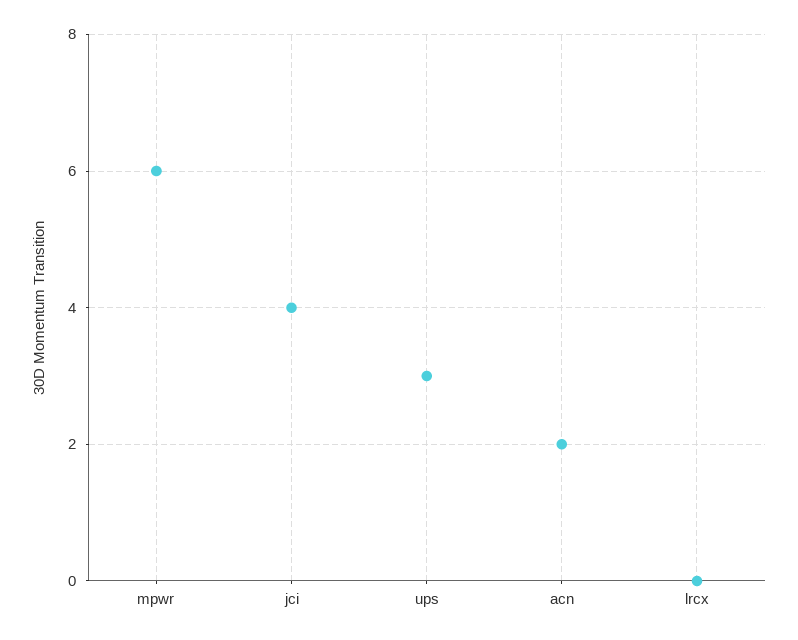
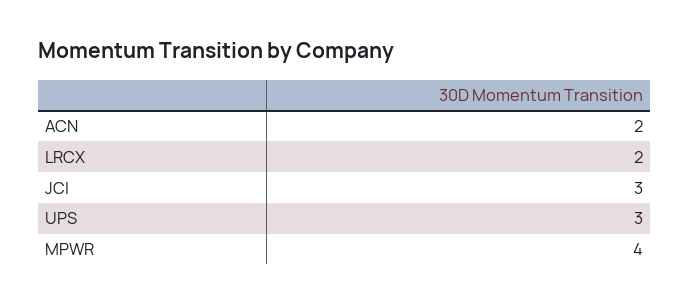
  {
-   "mpwr": 6,
+   "mpwr": 4,
-   "jci": 4,
+   "jci": 3,
    "ups": 3,
    "acn": 2,
-   "lrcx": 0
+   "lrcx": 2
  }

